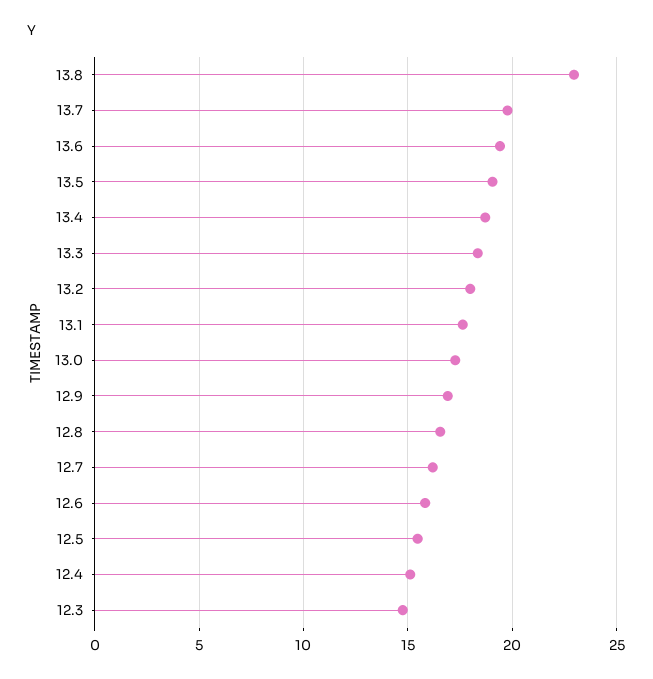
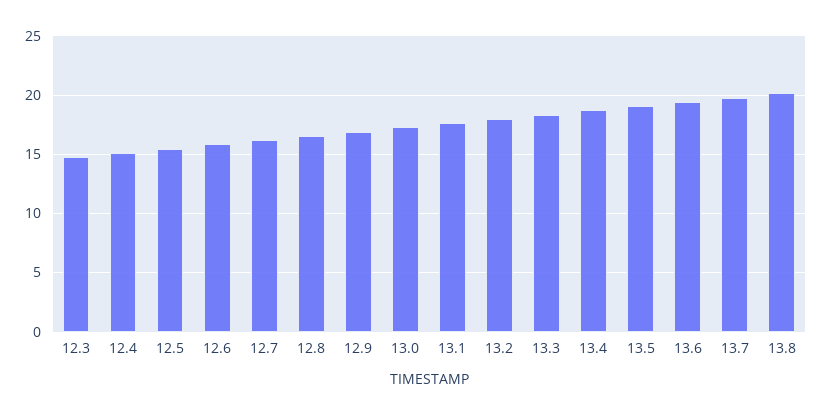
  {
-   "13.8": 23,
+   "13.8": 20,
    "13.7": 20,
    "13.6": 19.5,
    "13.5": 19,
    "13.4": 18.5,
    "13.3": 18.5,
    "13.2": 18,
    "13.1": 17.5,
    "13.0": 17.5,
    "12.9": 17,
    "12.8": 16.5,
    "12.7": 16,
    "12.6": 16,
    "12.5": 15.5,
    "12.4": 15,
    "12.3": 15
  }

